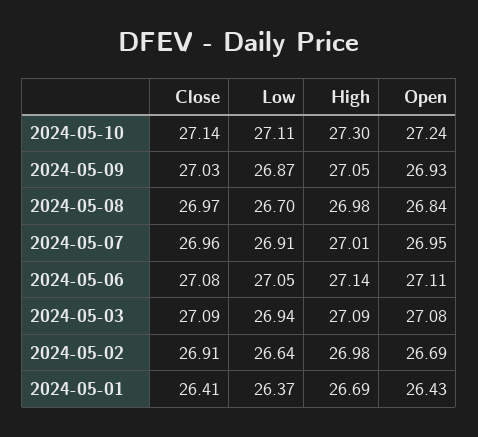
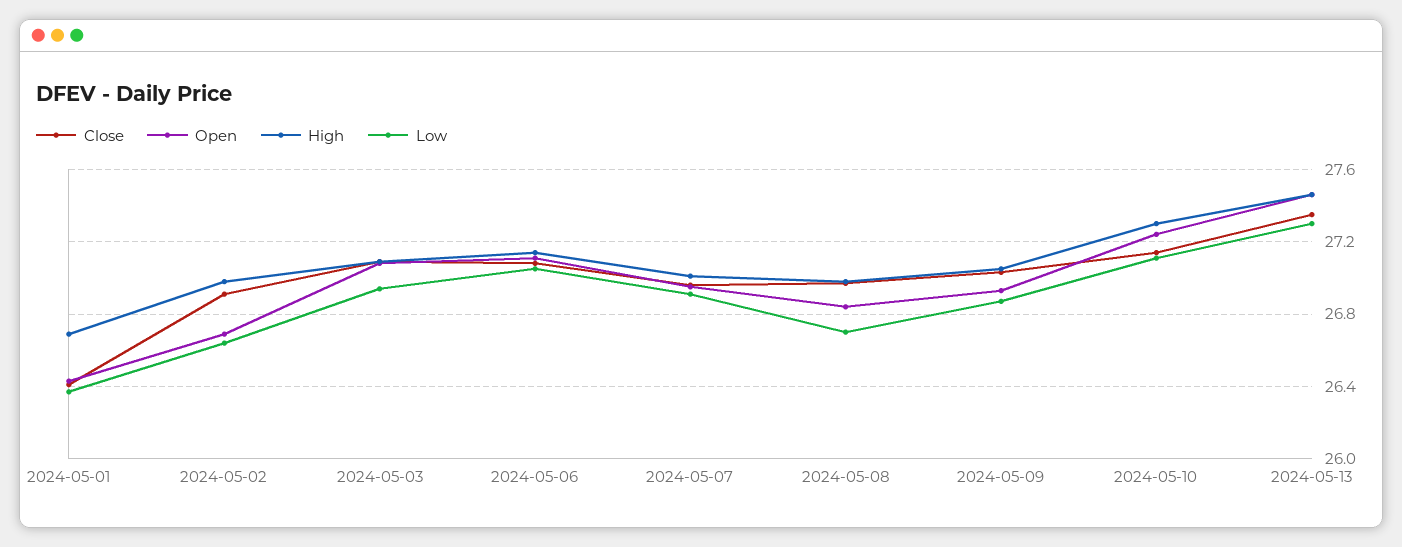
  {
    "Close": {
      "2024-05-10": 27.14,
      "2024-05-09": 27.03,
      "2024-05-08": 26.97,
      "2024-05-07": 26.96,
      "2024-05-06": 27.08,
      "2024-05-03": 27.09,
      "2024-05-02": 26.91,
-     "2024-05-01": 26.41
+     "2024-05-01": 26.41,
+     "2024-05-13": 27.35
    },
    "Low": {
      "2024-05-10": 27.11,
      "2024-05-09": 26.87,
      "2024-05-08": 26.7,
      "2024-05-07": 26.91,
      "2024-05-06": 27.05,
      "2024-05-03": 26.94,
      "2024-05-02": 26.64,
-     "2024-05-01": 26.37
+     "2024-05-01": 26.37,
+     "2024-05-13": 27.3
    },
    "High": {
      "2024-05-10": 27.3,
      "2024-05-09": 27.05,
      "2024-05-08": 26.98,
      "2024-05-07": 27.01,
      "2024-05-06": 27.14,
      "2024-05-03": 27.09,
      "2024-05-02": 26.98,
-     "2024-05-01": 26.69
+     "2024-05-01": 26.69,
+     "2024-05-13": 27.45
    },
    "Open": {
      "2024-05-10": 27.24,
      "2024-05-09": 26.93,
      "2024-05-08": 26.84,
      "2024-05-07": 26.95,
      "2024-05-06": 27.11,
      "2024-05-03": 27.08,
      "2024-05-02": 26.69,
-     "2024-05-01": 26.43
+     "2024-05-01": 26.43,
+     "2024-05-13": 27.45
    }
  }

